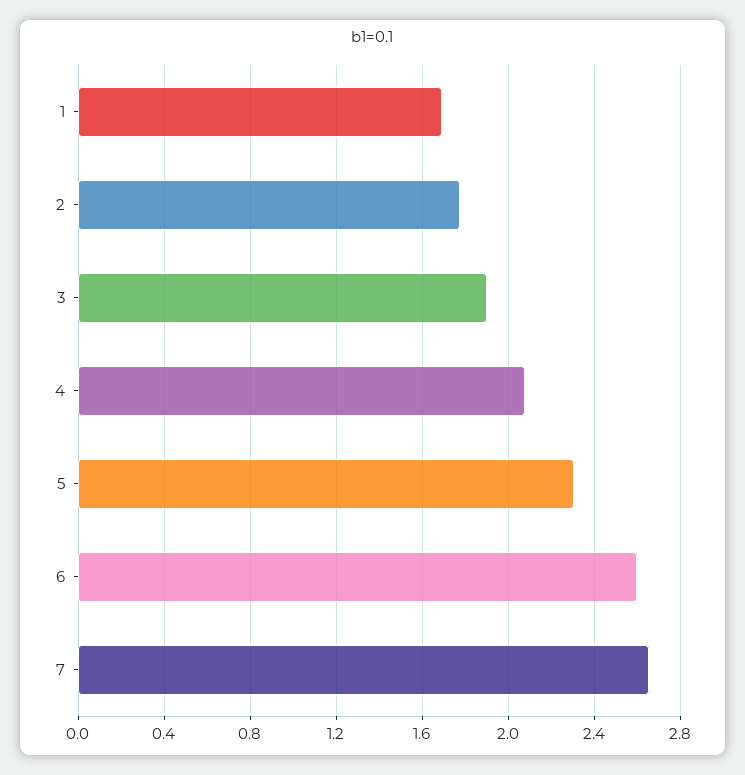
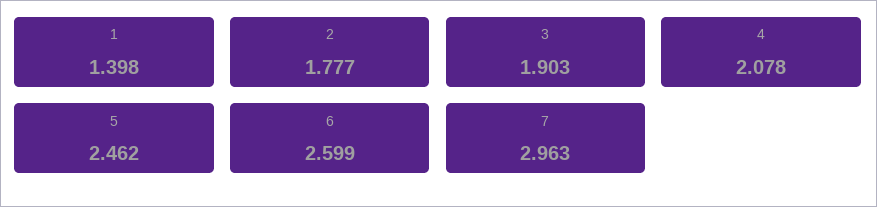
  {
-   "1": 1.7,
+   "1": 1.398,
    "2": 1.777,
    "3": 1.903,
    "4": 2.078,
-   "5": 2.3,
+   "5": 2.462,
    "6": 2.599,
-   "7": 2.65
+   "7": 2.963
  }

